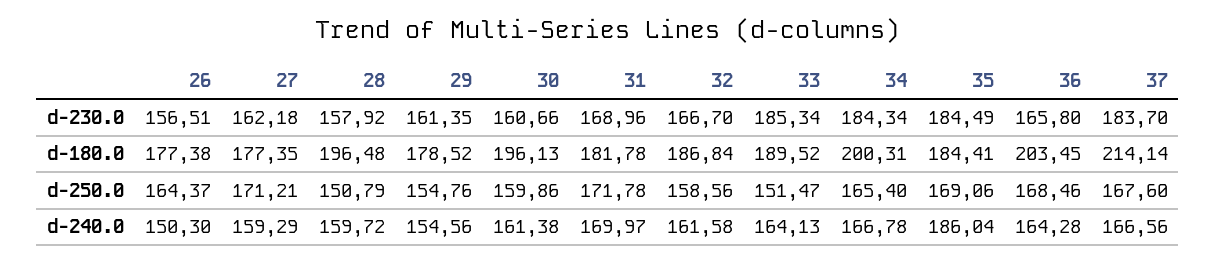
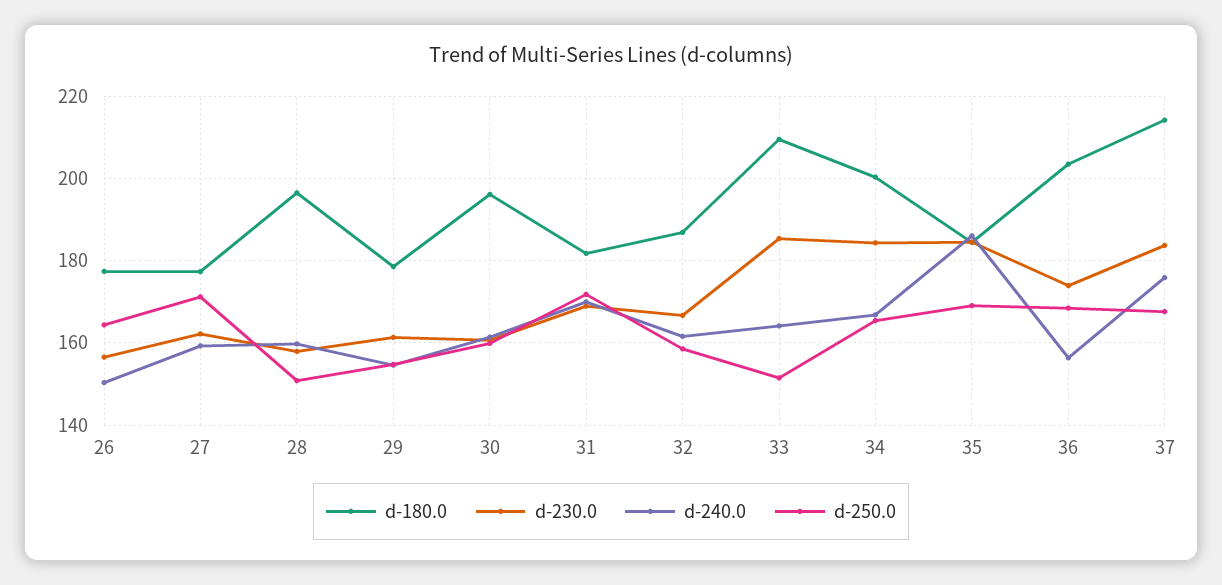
  {
    "d-230.0": {
      "26": 156.51,
      "27": 162.18,
      "28": 157.92,
      "29": 161.35,
      "30": 160.66,
      "31": 168.96,
      "32": 166.7,
      "33": 185.34,
      "34": 184.34,
      "35": 184.49,
-     "36": 165.8,
+     "36": 174,
      "37": 183.7
    },
    "d-180.0": {
      "26": 177.38,
      "27": 177.35,
      "28": 196.48,
      "29": 178.52,
      "30": 196.13,
      "31": 181.78,
      "32": 186.84,
-     "33": 189.52,
+     "33": 210,
      "34": 200.31,
      "35": 184.41,
      "36": 203.45,
      "37": 214.14
    },
    "d-250.0": {
      "26": 164.37,
      "27": 171.21,
      "28": 150.79,
      "29": 154.76,
      "30": 159.86,
      "31": 171.78,
      "32": 158.56,
      "33": 151.47,
      "34": 165.4,
      "35": 169.06,
      "36": 168.46,
      "37": 167.6
    },
    "d-240.0": {
      "26": 150.3,
      "27": 159.29,
      "28": 159.72,
      "29": 154.56,
      "30": 161.38,
      "31": 169.97,
      "32": 161.58,
      "33": 164.13,
      "34": 166.78,
      "35": 186.04,
-     "36": 164.28,
+     "36": 156,
-     "37": 166.56
+     "37": 176
    }
  }

